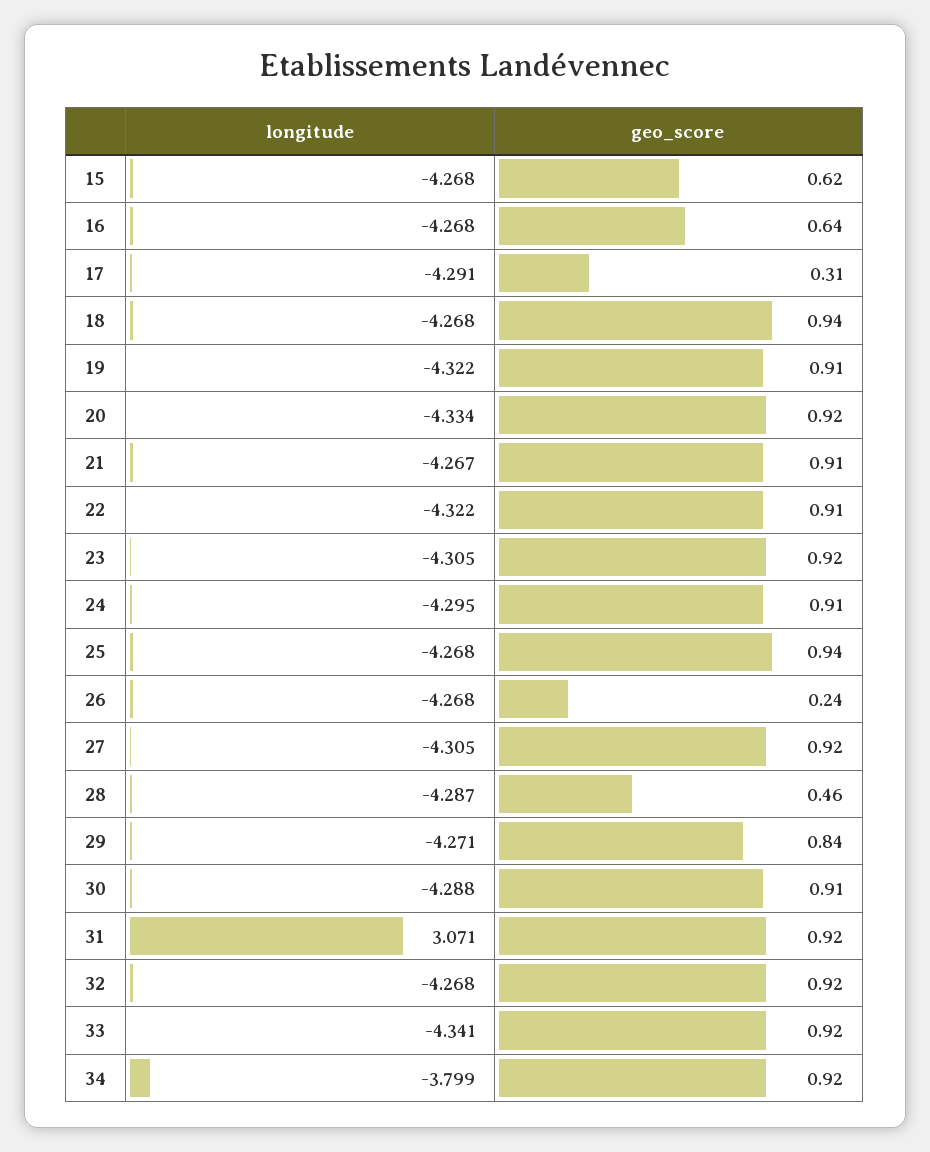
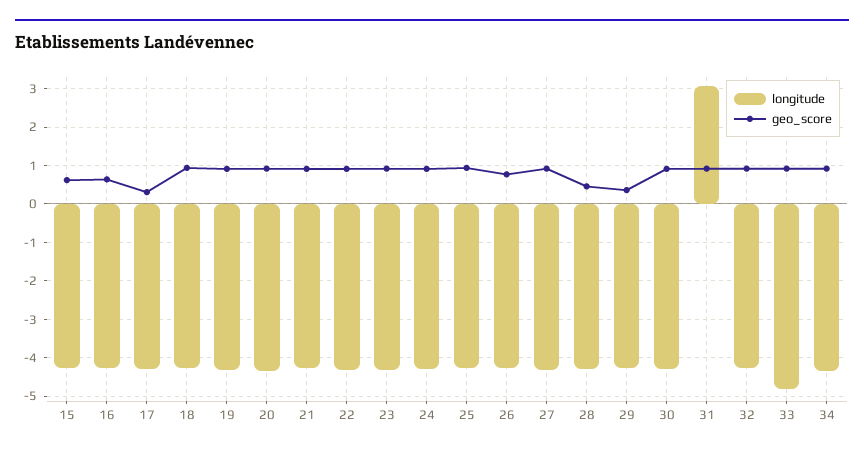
  {
    "longitude": {
      "15": -4.268,
      "16": -4.268,
      "17": -4.291,
      "18": -4.268,
      "19": -4.322,
      "20": -4.334,
      "21": -4.267,
      "22": -4.322,
      "23": -4.305,
      "24": -4.295,
      "25": -4.268,
      "26": -4.268,
      "27": -4.305,
      "28": -4.287,
      "29": -4.271,
      "30": -4.288,
      "31": 3.071,
      "32": -4.268,
-     "33": -4.341,
+     "33": -4.8,
-     "34": -3.799
+     "34": -4.4
    },
    "geo_score": {
      "15": 0.62,
      "16": 0.64,
      "17": 0.31,
      "18": 0.94,
      "19": 0.91,
      "20": 0.92,
      "21": 0.91,
      "22": 0.91,
      "23": 0.92,
      "24": 0.91,
      "25": 0.94,
-     "26": 0.24,
+     "26": 0.8,
      "27": 0.92,
      "28": 0.46,
-     "29": 0.84,
+     "29": 0.4,
      "30": 0.91,
      "31": 0.92,
      "32": 0.92,
      "33": 0.92,
      "34": 0.92
    }
  }

